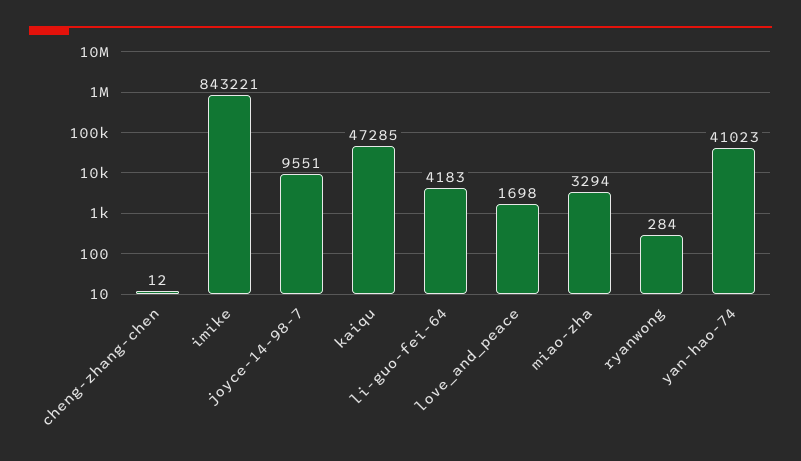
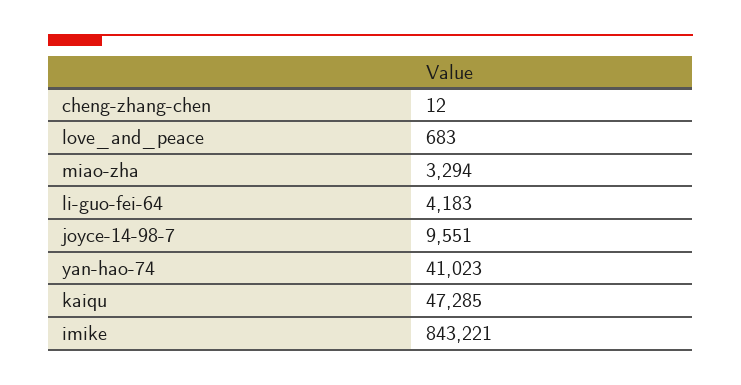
  {
    "cheng-zhang-chen": 12,
    "imike": 843221,
    "joyce-14-98-7": 9551,
    "kaiqu": 47285,
    "li-guo-fei-64": 4183,
-   "love_and_peace": 1698,
+   "love_and_peace": 683,
    "miao-zha": 3294,
-   "ryanwong": 284,
    "yan-hao-74": 41023
  }

